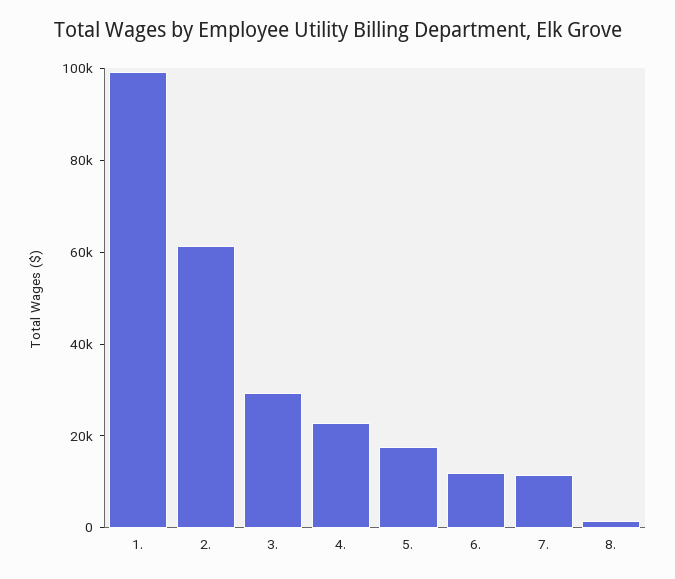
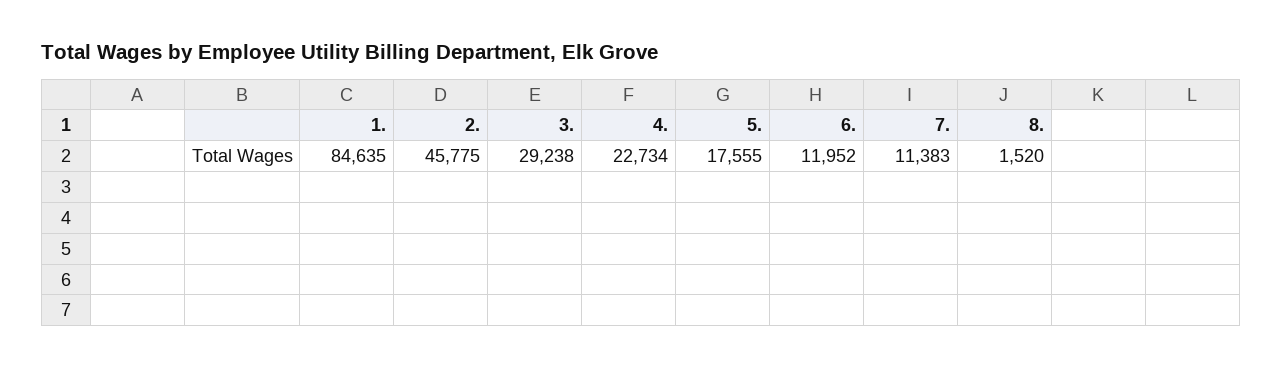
  {
-   "1.": 100000,
+   "1.": 84635,
-   "2.": 60000,
+   "2.": 45775,
    "3.": 29238,
    "4.": 22734,
    "5.": 17555,
    "6.": 11952,
    "7.": 11383,
    "8.": 1520
  }

